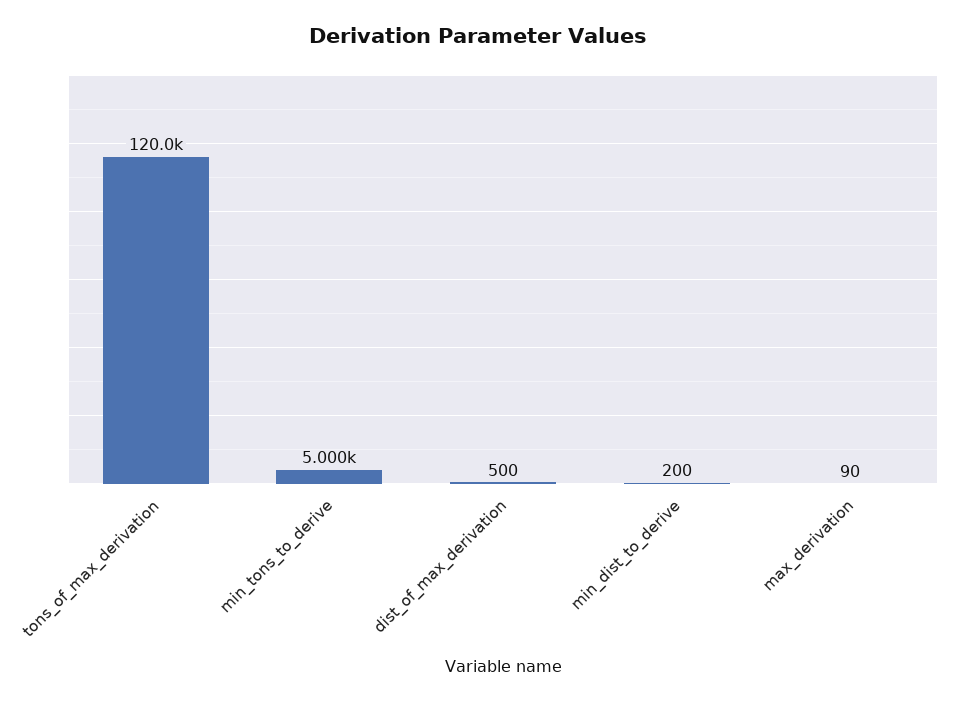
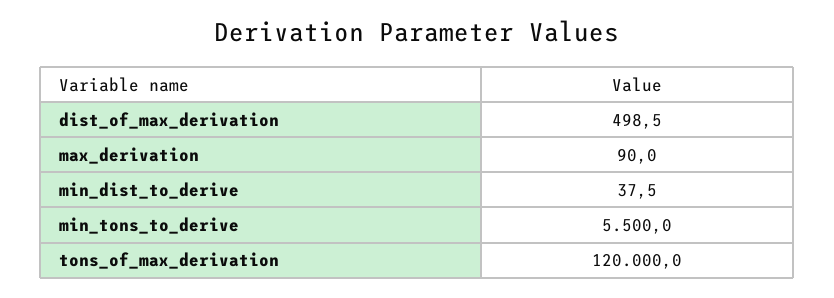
  {
    "tons_of_max_derivation": 120000,
-   "min_tons_to_derive": 5000,
+   "min_tons_to_derive": 5500,
-   "dist_of_max_derivation": 500,
+   "dist_of_max_derivation": 498.5,
-   "min_dist_to_derive": 200,
+   "min_dist_to_derive": 37.5,
    "max_derivation": 90
  }

